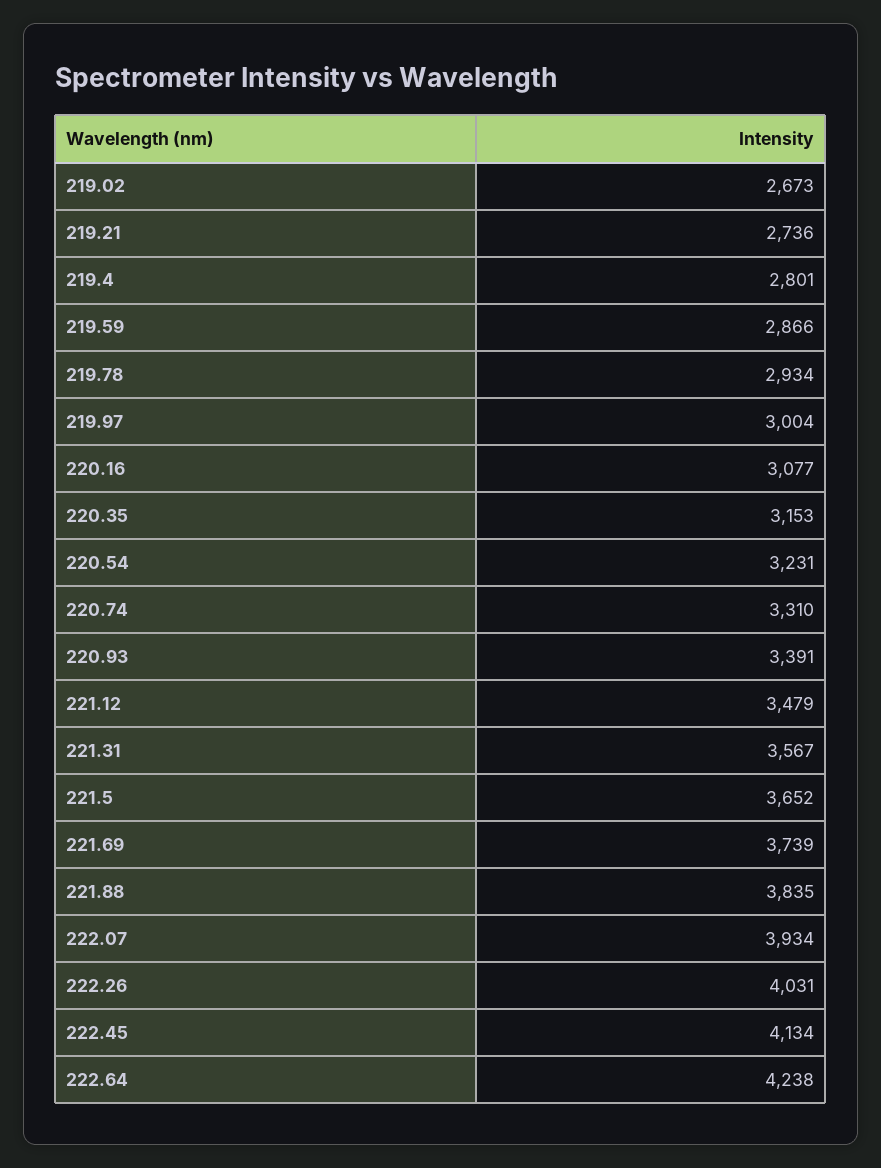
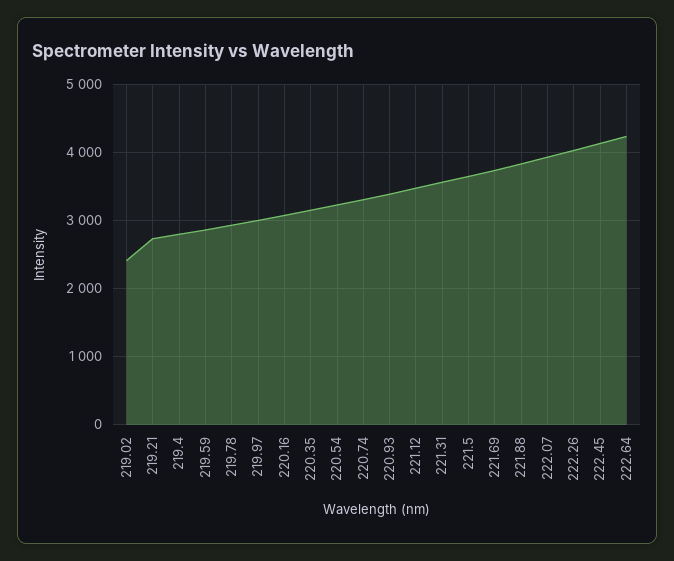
  {
-   "219.02": 2673,
+   "219.02": 2400,
    "219.21": 2736,
    "219.4": 2801,
    "219.59": 2866,
    "219.78": 2934,
    "219.97": 3004,
    "220.16": 3077,
    "220.35": 3153,
    "220.54": 3231,
    "220.74": 3310,
    "220.93": 3391,
    "221.12": 3479,
    "221.31": 3567,
    "221.5": 3652,
    "221.69": 3739,
    "221.88": 3835,
    "222.07": 3934,
    "222.26": 4031,
    "222.45": 4134,
    "222.64": 4238
  }

